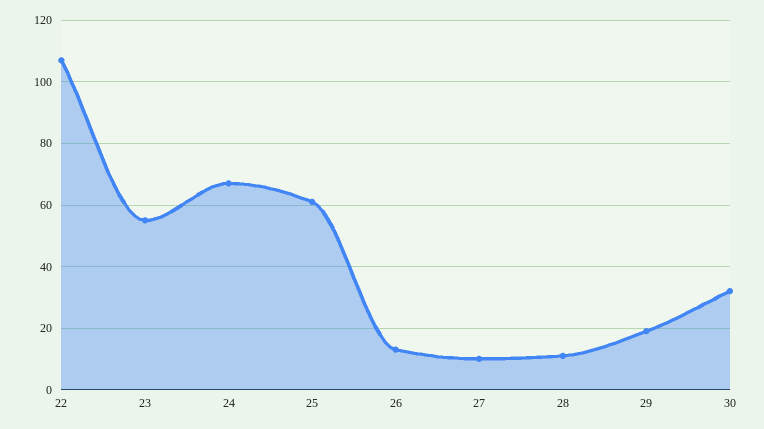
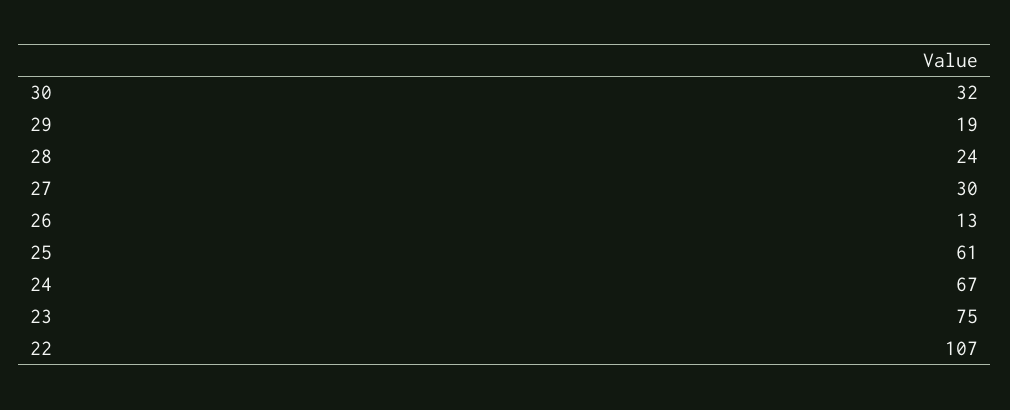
  {
    "22": 107,
-   "23": 55,
+   "23": 75,
    "24": 67,
    "25": 61,
    "26": 13,
-   "27": 10,
+   "27": 30,
-   "28": 10,
+   "28": 24,
    "29": 19,
    "30": 32
  }

